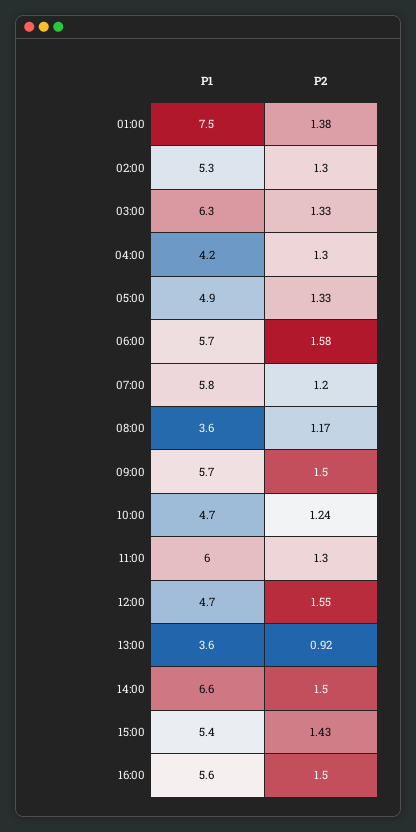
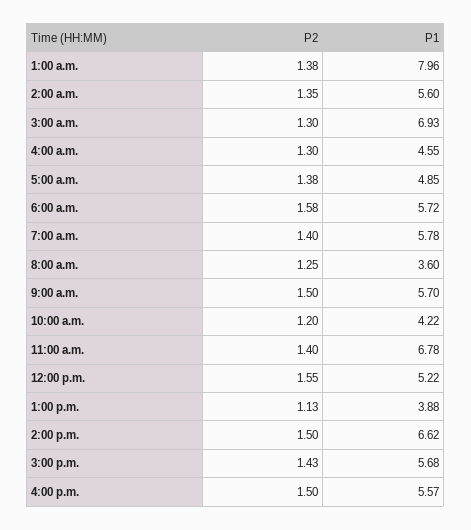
  {
    "P1": {
-     "01:00": 7.5,
+     "01:00": 7.96,
-     "02:00": 5.3,
+     "02:00": 5.6,
-     "03:00": 6.3,
+     "03:00": 6.93,
-     "04:00": 4.2,
+     "04:00": 4.55,
      "05:00": 4.85,
      "06:00": 5.72,
      "07:00": 5.78,
      "08:00": 3.6,
      "09:00": 5.7,
-     "10:00": 4.7,
+     "10:00": 4.22,
-     "11:00": 6,
+     "11:00": 6.78,
-     "12:00": 4.7,
+     "12:00": 5.22,
-     "13:00": 3.6,
+     "13:00": 3.88,
      "14:00": 6.62,
-     "15:00": 5.4,
+     "15:00": 5.68,
      "16:00": 5.57
    },
    "P2": {
      "01:00": 1.38,
-     "02:00": 1.3,
+     "02:00": 1.35,
-     "03:00": 1.33,
+     "03:00": 1.3,
      "04:00": 1.3,
-     "05:00": 1.33,
+     "05:00": 1.38,
      "06:00": 1.58,
-     "07:00": 1.2,
+     "07:00": 1.4,
-     "08:00": 1.17,
+     "08:00": 1.25,
      "09:00": 1.5,
-     "10:00": 1.24,
+     "10:00": 1.2,
-     "11:00": 1.3,
+     "11:00": 1.4,
      "12:00": 1.55,
-     "13:00": 0.92,
+     "13:00": 1.13,
      "14:00": 1.5,
      "15:00": 1.43,
      "16:00": 1.5
    }
  }

